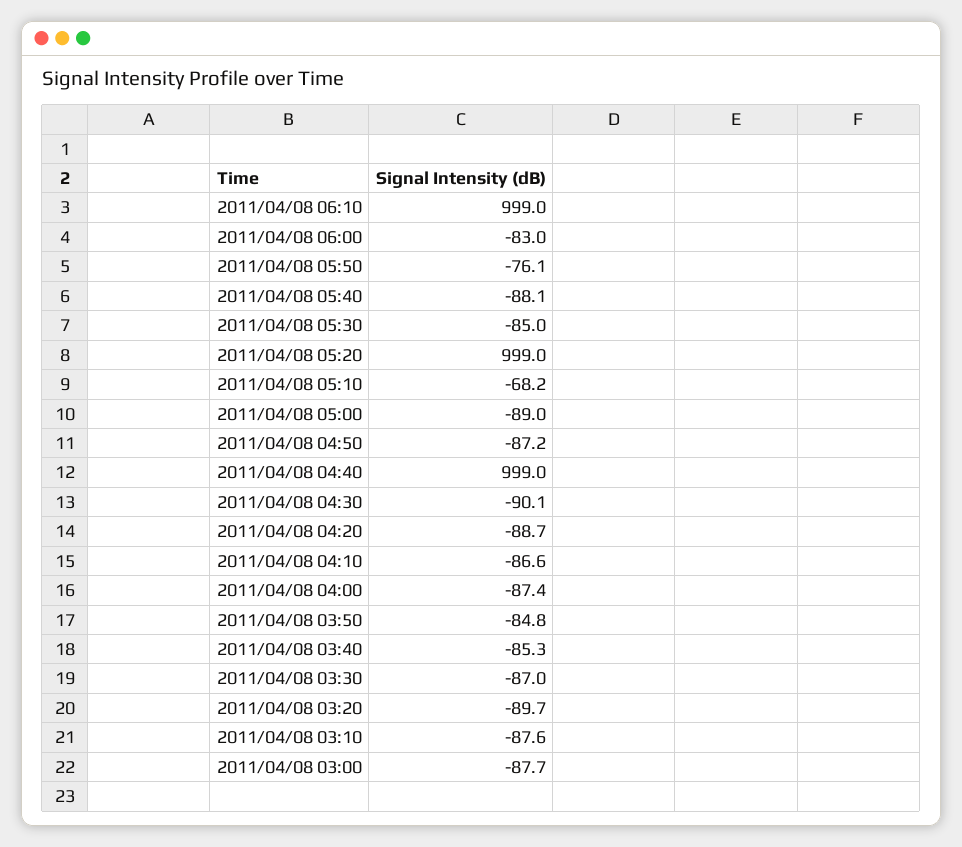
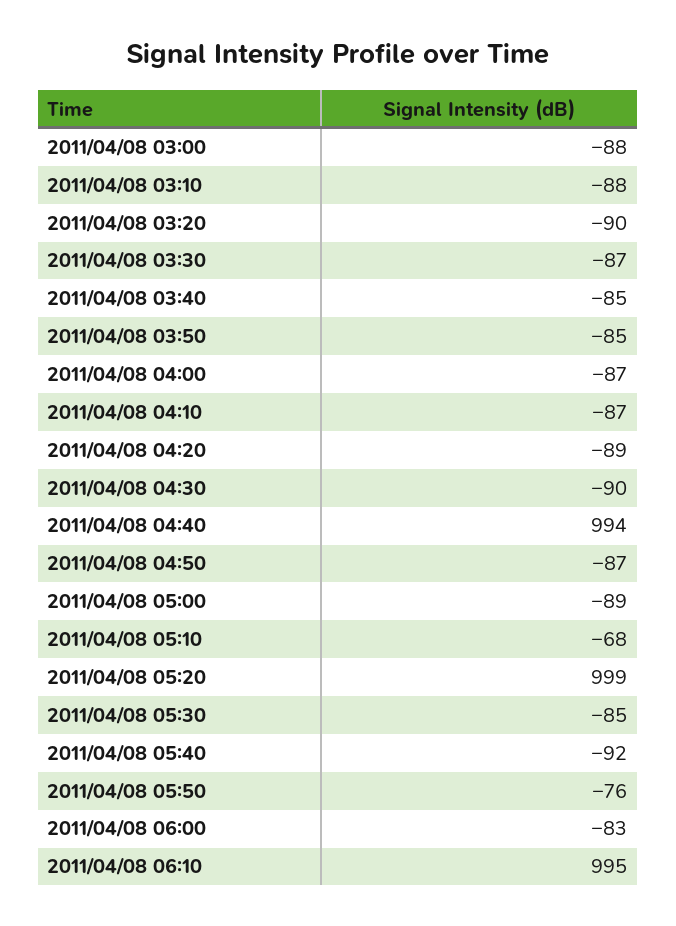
  {
-   "2011/04/08 06:10": 999,
+   "2011/04/08 06:10": 995,
    "2011/04/08 06:00": -83,
    "2011/04/08 05:50": -76.1,
-   "2011/04/08 05:40": -88.1,
+   "2011/04/08 05:40": -92,
    "2011/04/08 05:30": -85,
    "2011/04/08 05:20": 999,
    "2011/04/08 05:10": -68.2,
    "2011/04/08 05:00": -89,
    "2011/04/08 04:50": -87.2,
-   "2011/04/08 04:40": 999,
+   "2011/04/08 04:40": 994,
    "2011/04/08 04:30": -90.1,
    "2011/04/08 04:20": -88.7,
    "2011/04/08 04:10": -86.6,
    "2011/04/08 04:00": -87.4,
    "2011/04/08 03:50": -84.8,
    "2011/04/08 03:40": -85.3,
    "2011/04/08 03:30": -87,
    "2011/04/08 03:20": -89.7,
    "2011/04/08 03:10": -87.6,
    "2011/04/08 03:00": -87.7
  }

